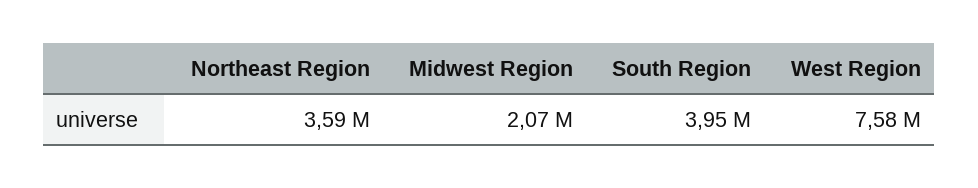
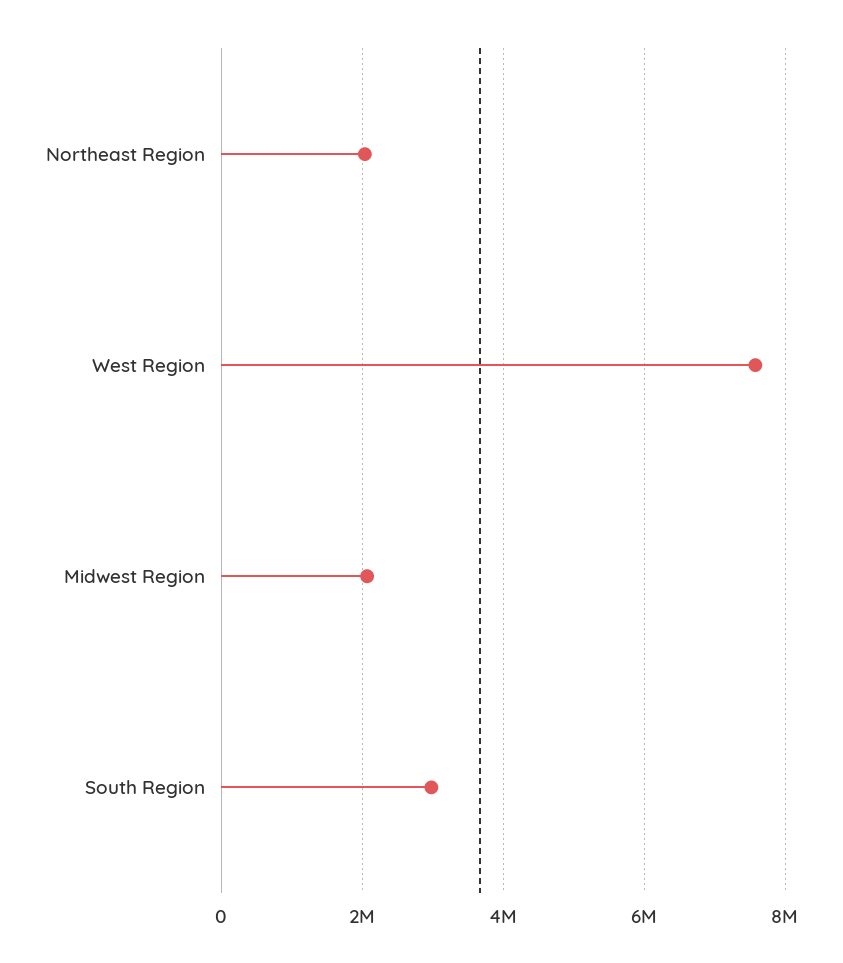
  {
-   "Northeast Region": 3590000,
+   "Northeast Region": 2000000,
    "Midwest Region": 2070000,
-   "South Region": 3950000,
+   "South Region": 3000000,
    "West Region": 7580000
  }

